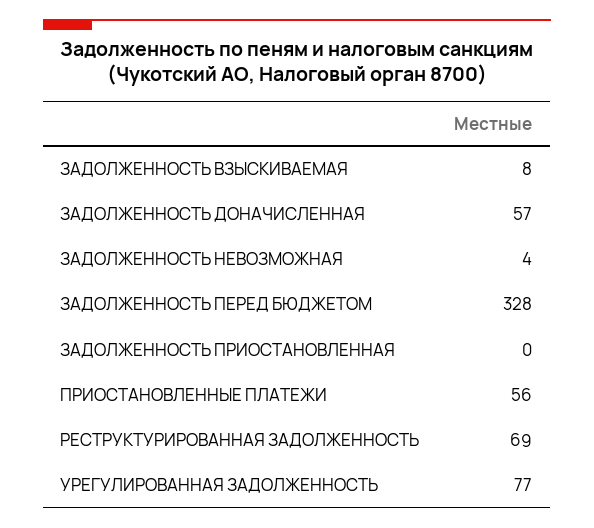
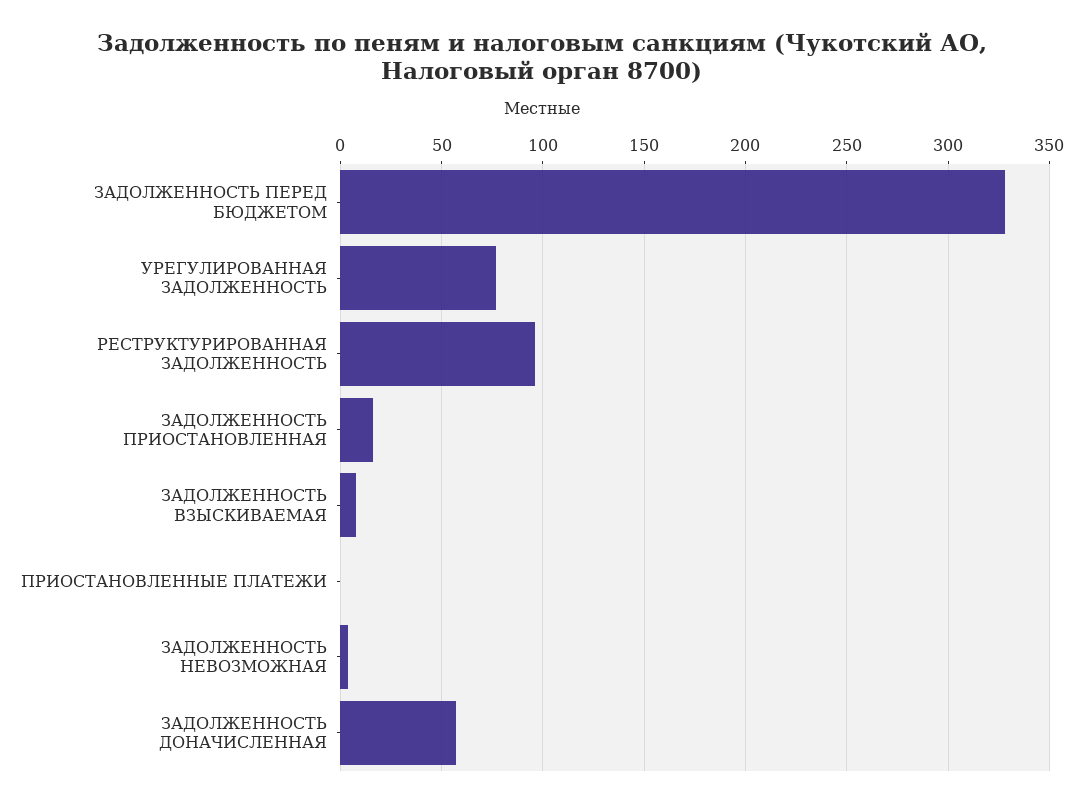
  {
    "ЗАДОЛЖЕННОСТЬ ВЗЫСКИВАЕМАЯ": 8,
    "ЗАДОЛЖЕННОСТЬ ДОНАЧИСЛЕННАЯ": 57,
    "ЗАДОЛЖЕННОСТЬ НЕВОЗМОЖНАЯ": 4,
    "ЗАДОЛЖЕННОСТЬ ПЕРЕД БЮДЖЕТОМ": 328,
-   "ЗАДОЛЖЕННОСТЬ ПРИОСТАНОВЛЕННАЯ": 0,
+   "ЗАДОЛЖЕННОСТЬ ПРИОСТАНОВЛЕННАЯ": 15,
-   "ПРИОСТАНОВЛЕННЫЕ ПЛАТЕЖИ": 56,
+   "ПРИОСТАНОВЛЕННЫЕ ПЛАТЕЖИ": 0,
-   "РЕСТРУКТУРИРОВАННАЯ ЗАДОЛЖЕННОСТЬ": 69,
+   "РЕСТРУКТУРИРОВАННАЯ ЗАДОЛЖЕННОСТЬ": 95,
    "УРЕГУЛИРОВАННАЯ ЗАДОЛЖЕННОСТЬ": 77
  }

